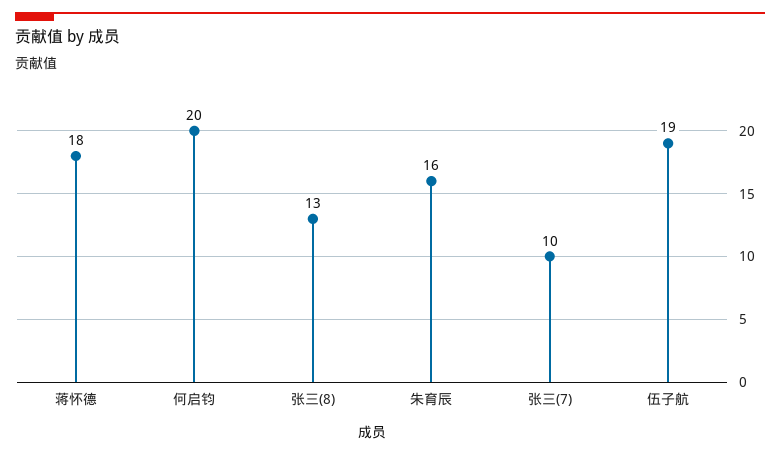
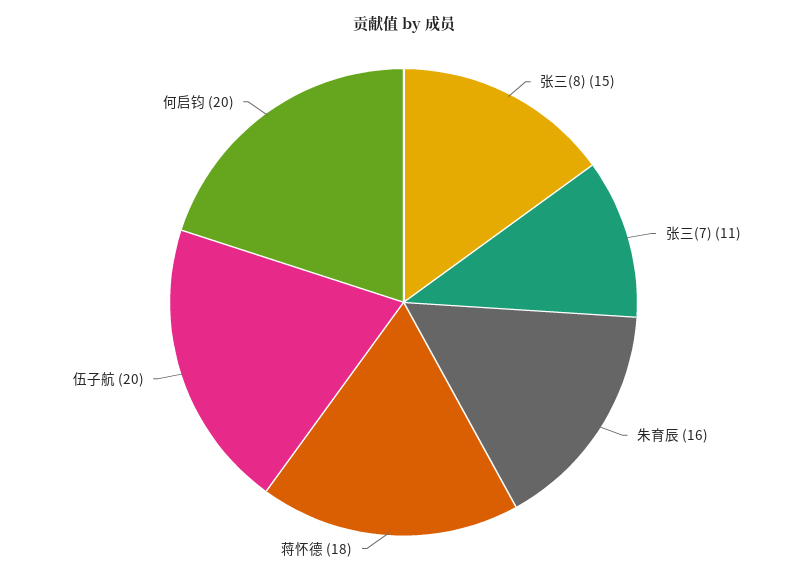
  {
    "蒋怀德": 18,
    "何启钧": 20,
-   "张三(8)": 13,
+   "张三(8)": 15,
    "朱育辰": 16,
-   "张三(7)": 10,
+   "张三(7)": 11,
-   "伍子航": 19
+   "伍子航": 20
  }

